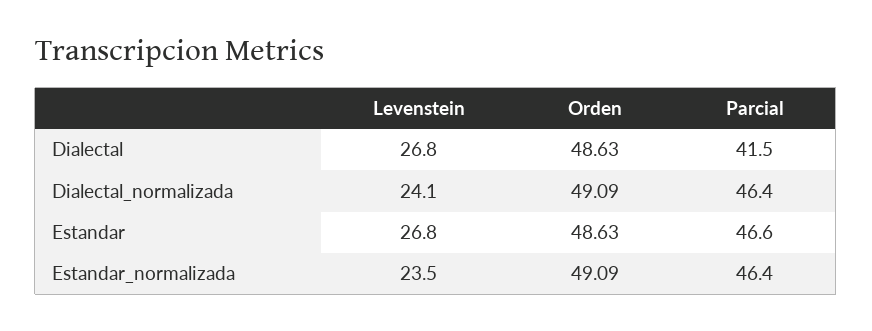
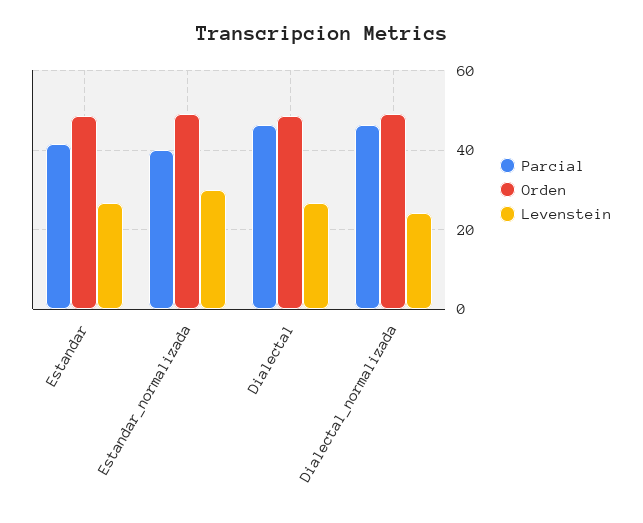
  {
    "Levenstein": {
      "Dialectal": 26.8,
      "Dialectal_normalizada": 24.1,
      "Estandar": 26.8,
-     "Estandar_normalizada": 23.5
+     "Estandar_normalizada": 30
    },
    "Orden": {
      "Dialectal": 48.63,
      "Dialectal_normalizada": 49.09,
      "Estandar": 48.63,
      "Estandar_normalizada": 49.09
    },
    "Parcial": {
-     "Dialectal": 41.5,
+     "Dialectal": 46,
      "Dialectal_normalizada": 46.4,
-     "Estandar": 46.6,
+     "Estandar": 42,
-     "Estandar_normalizada": 46.4
+     "Estandar_normalizada": 40
    }
  }

